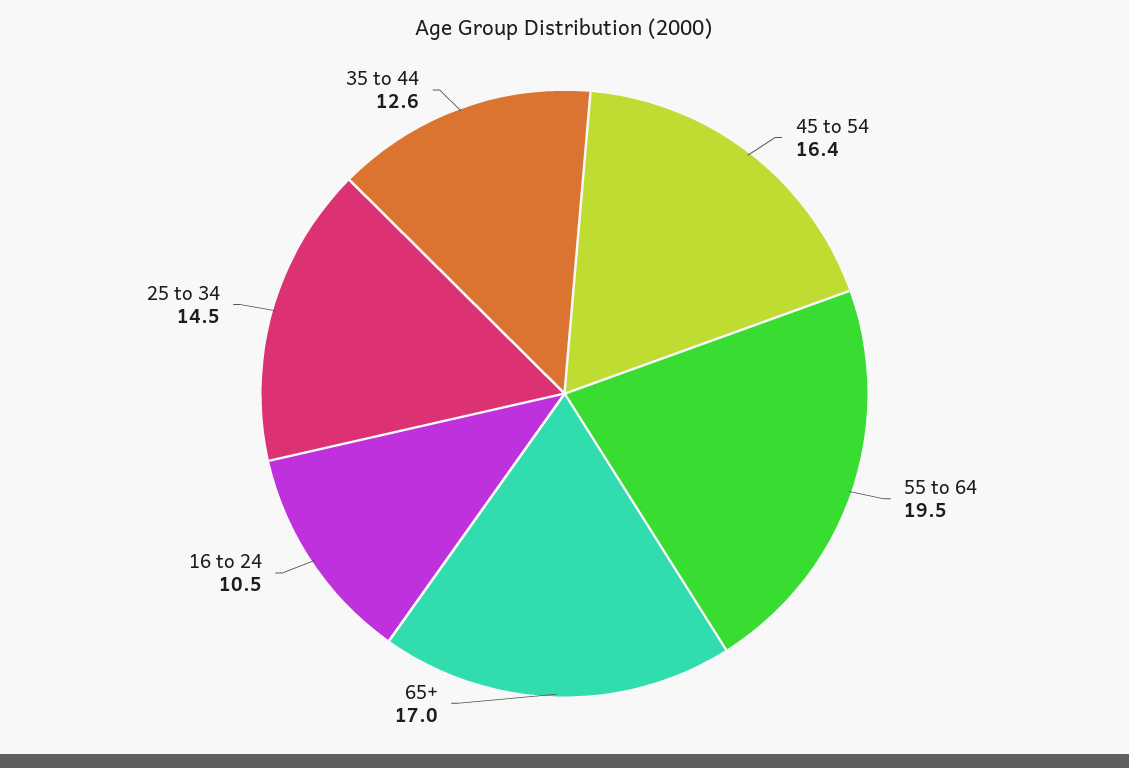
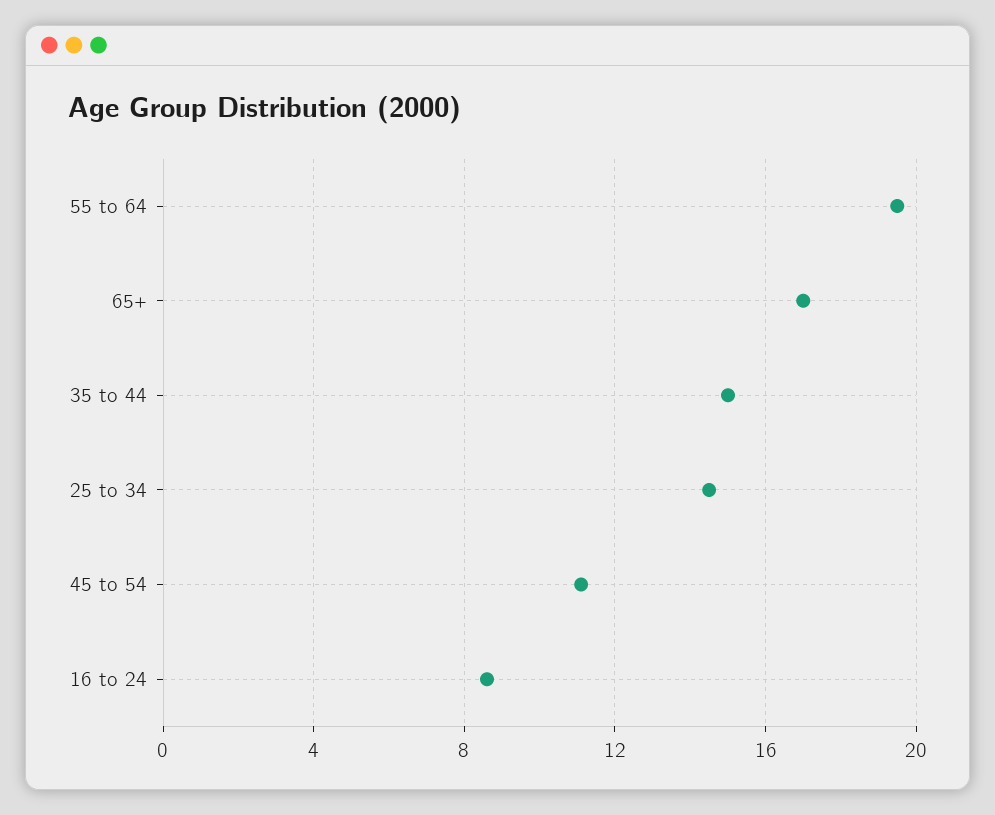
  {
-   "45 to 54": 16.4,
+   "45 to 54": 11,
    "55 to 64": 19.5,
    "65+": 17,
-   "16 to 24": 10.5,
+   "16 to 24": 8.5,
    "25 to 34": 14.5,
-   "35 to 44": 12.6
+   "35 to 44": 15
  }

